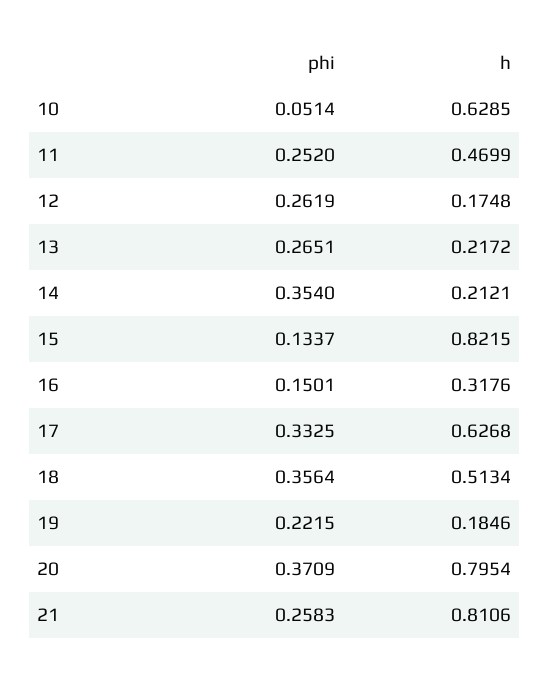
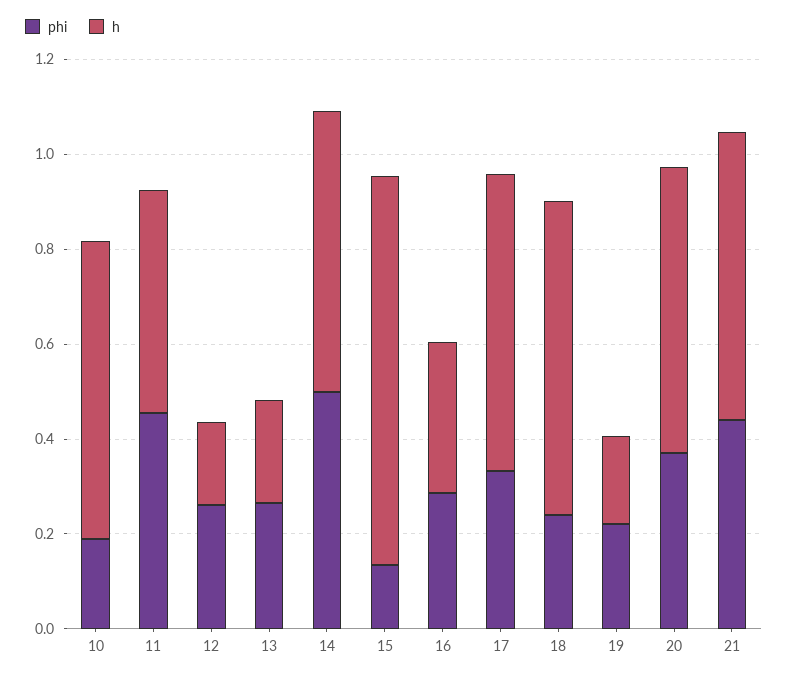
  {
    "phi": {
-     "10": 0.0514,
+     "10": 0.2,
-     "11": 0.252,
+     "11": 0.45,
      "12": 0.2619,
      "13": 0.2651,
-     "14": 0.354,
+     "14": 0.5,
      "15": 0.1337,
-     "16": 0.1501,
+     "16": 0.3,
      "17": 0.3325,
-     "18": 0.3564,
+     "18": 0.25,
      "19": 0.2215,
      "20": 0.3709,
-     "21": 0.2583
+     "21": 0.45
    },
    "h": {
      "10": 0.6285,
      "11": 0.4699,
      "12": 0.1748,
      "13": 0.2172,
-     "14": 0.2121,
+     "14": 0.6,
      "15": 0.8215,
      "16": 0.3176,
      "17": 0.6268,
-     "18": 0.5134,
+     "18": 0.65,
      "19": 0.1846,
-     "20": 0.7954,
+     "20": 0.6,
-     "21": 0.8106
+     "21": 0.6
    }
  }

